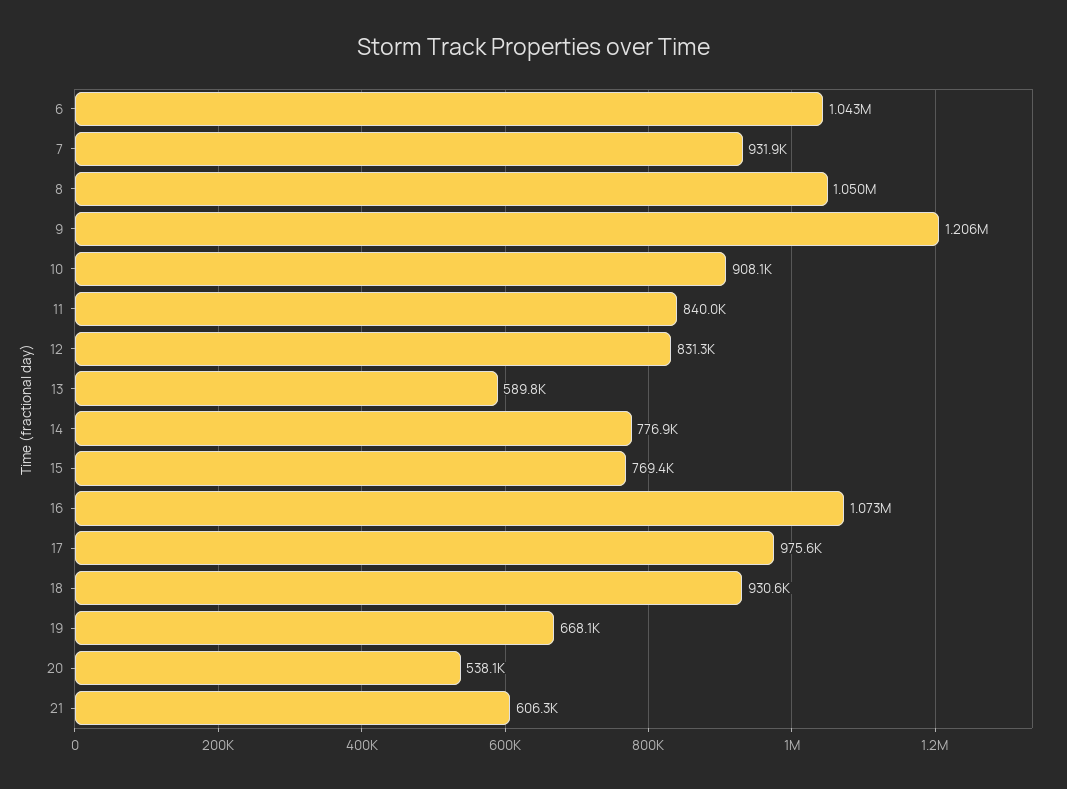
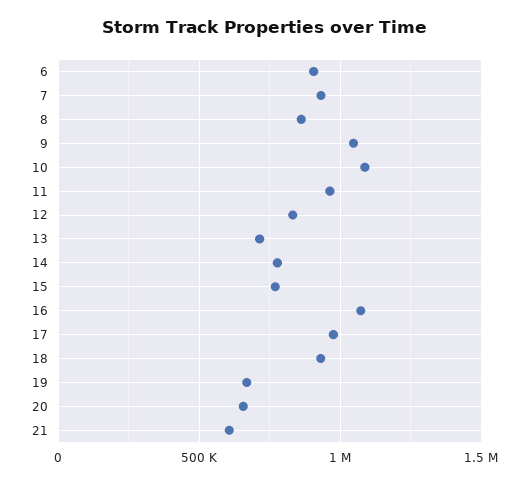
  {
-   "6": 1043000,
+   "6": 900000,
    "7": 931900,
-   "8": 1050000,
+   "8": 850000,
-   "9": 1206000,
+   "9": 1050000,
-   "10": 908100,
+   "10": 1100000,
-   "11": 840000,
+   "11": 950000,
    "12": 831300,
-   "13": 589800,
+   "13": 700000,
    "14": 776900,
    "15": 769400,
    "16": 1073000,
    "17": 975600,
    "18": 930600,
    "19": 668100,
-   "20": 538100,
+   "20": 650000,
    "21": 606300
  }

